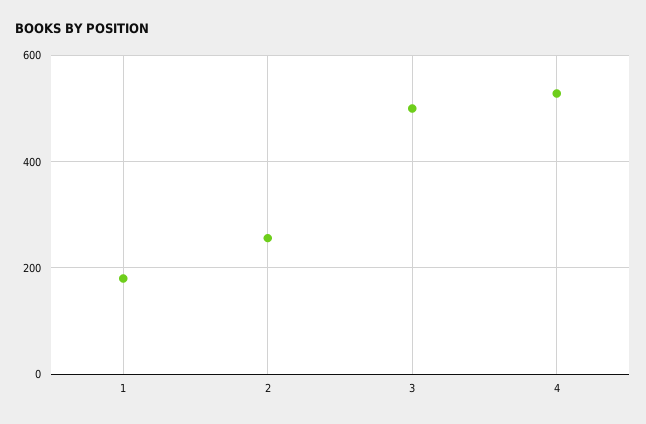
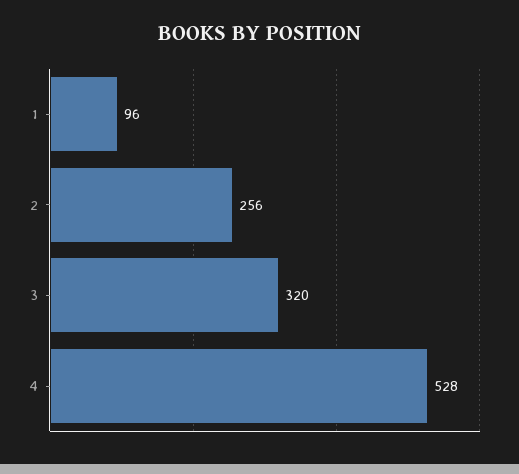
  {
-   "1": 180,
+   "1": 96,
    "2": 256,
-   "3": 500,
+   "3": 320,
    "4": 528
  }

